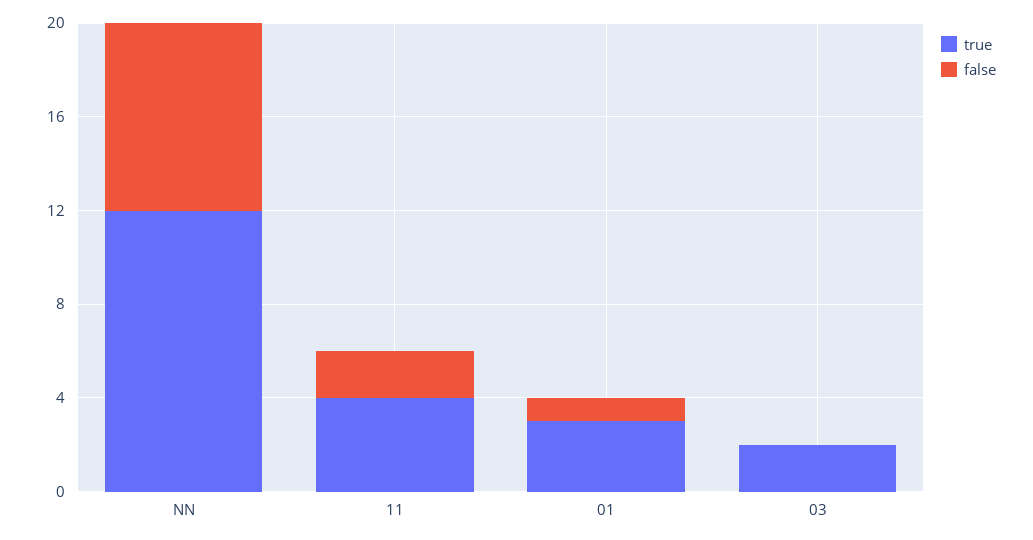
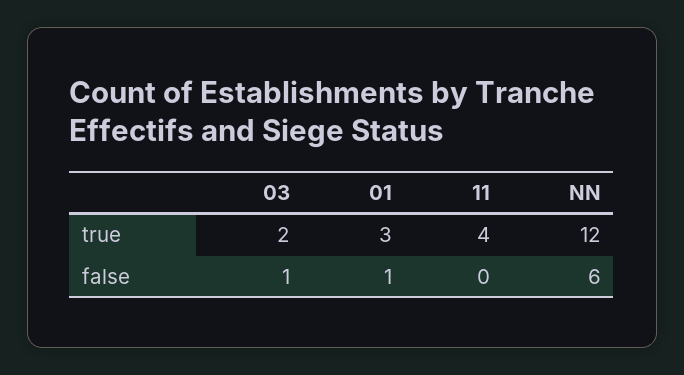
  {
    "true": {
      "NN": 12,
      "11": 4,
      "01": 3,
      "03": 2
    },
    "false": {
-     "NN": 8,
+     "NN": 6,
-     "11": 2,
+     "11": 0,
      "01": 1,
-     "03": 0
+     "03": 1
    }
  }

